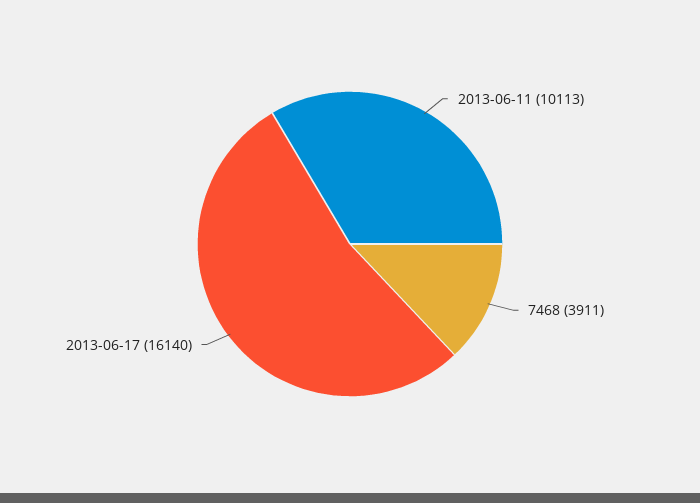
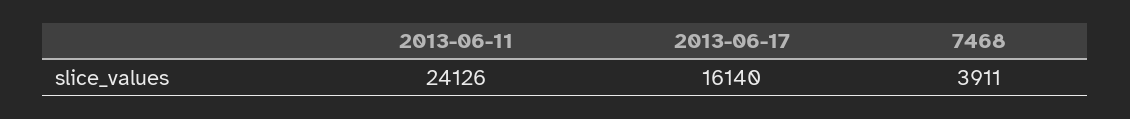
  {
-   "2013-06-11": 10113,
+   "2013-06-11": 24126,
    "7468": 3911,
    "2013-06-17": 16140
  }

